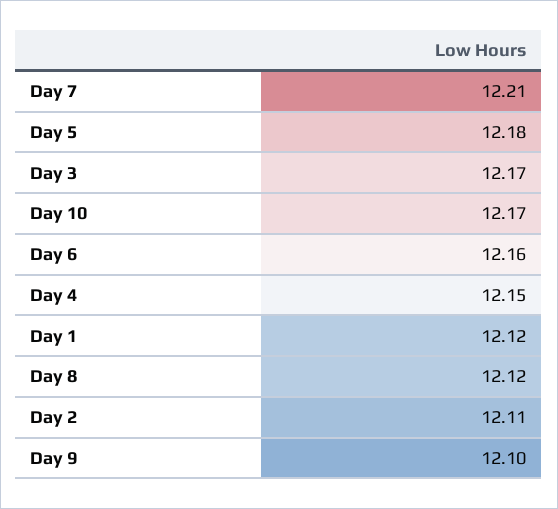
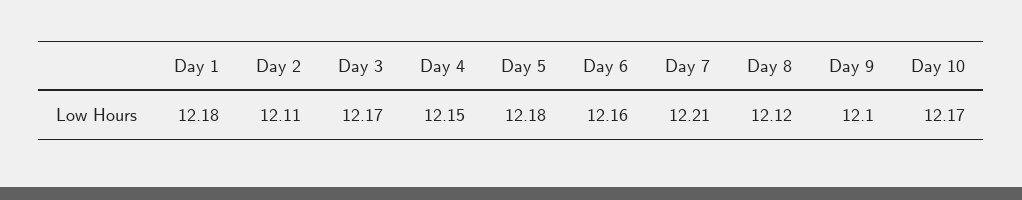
  {
    "Day 7": 12.21,
    "Day 5": 12.18,
    "Day 3": 12.17,
    "Day 10": 12.17,
    "Day 6": 12.16,
    "Day 4": 12.15,
-   "Day 1": 12.12,
+   "Day 1": 12.18,
    "Day 8": 12.12,
    "Day 2": 12.11,
    "Day 9": 12.1
  }

